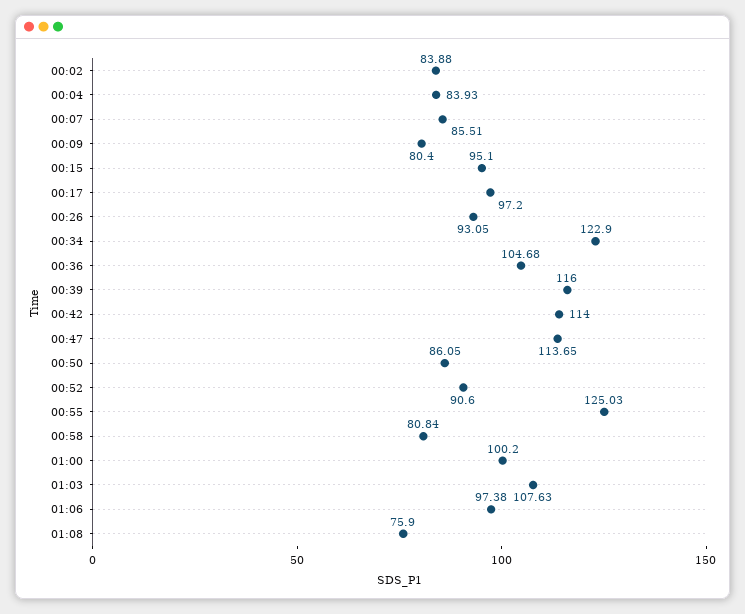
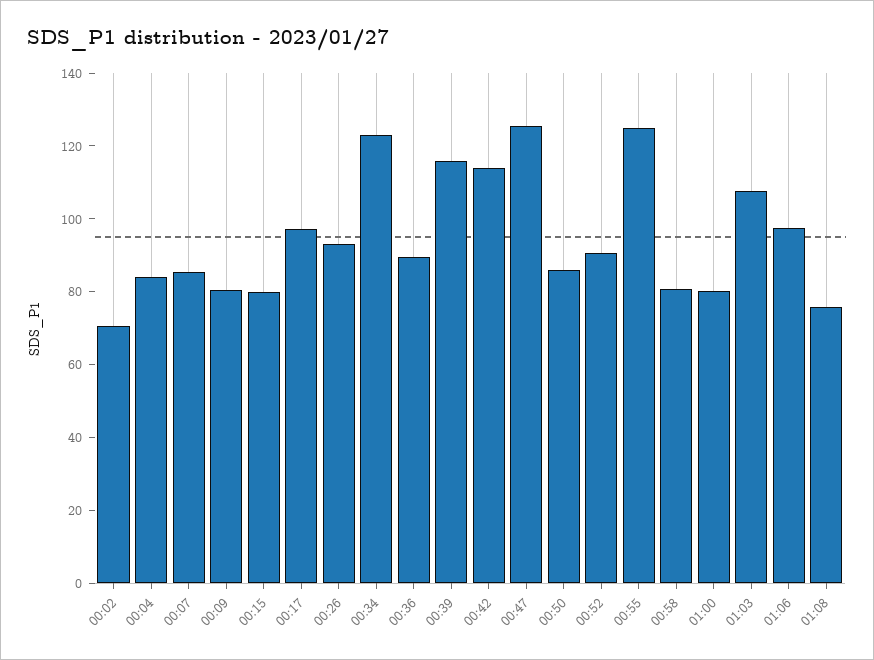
  {
-   "00:02": 83.88,
+   "00:02": 70,
    "00:04": 83.93,
    "00:07": 85.51,
    "00:09": 80.4,
-   "00:15": 95.1,
+   "00:15": 80,
    "00:17": 97.2,
    "00:26": 93.05,
    "00:34": 122.9,
-   "00:36": 104.68,
+   "00:36": 90,
    "00:39": 116,
    "00:42": 114,
-   "00:47": 113.65,
+   "00:47": 125,
    "00:50": 86.05,
    "00:52": 90.6,
    "00:55": 125.03,
    "00:58": 80.84,
-   "01:00": 100.2,
+   "01:00": 80,
    "01:03": 107.63,
    "01:06": 97.38,
    "01:08": 75.9
  }

